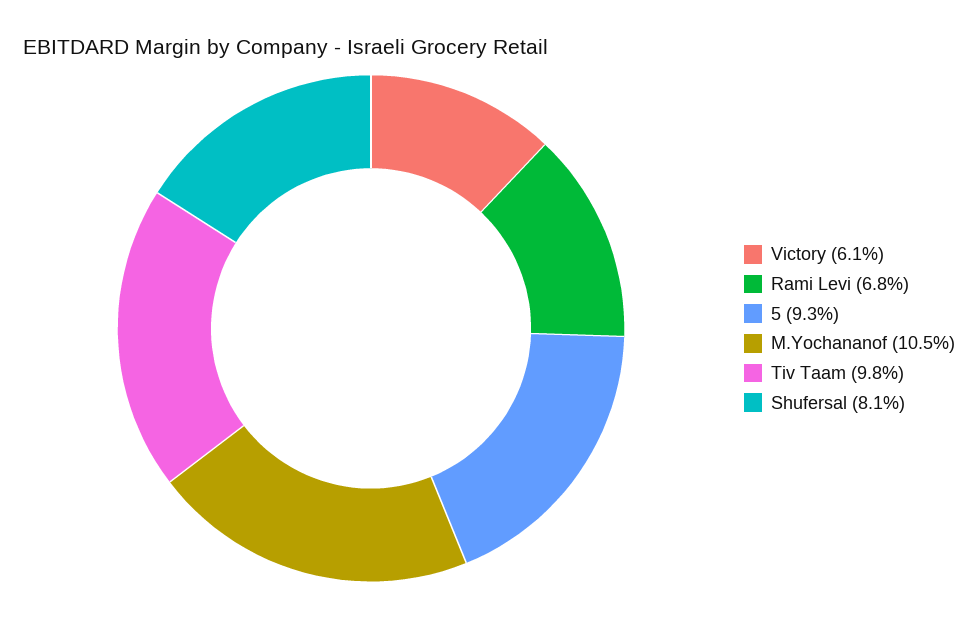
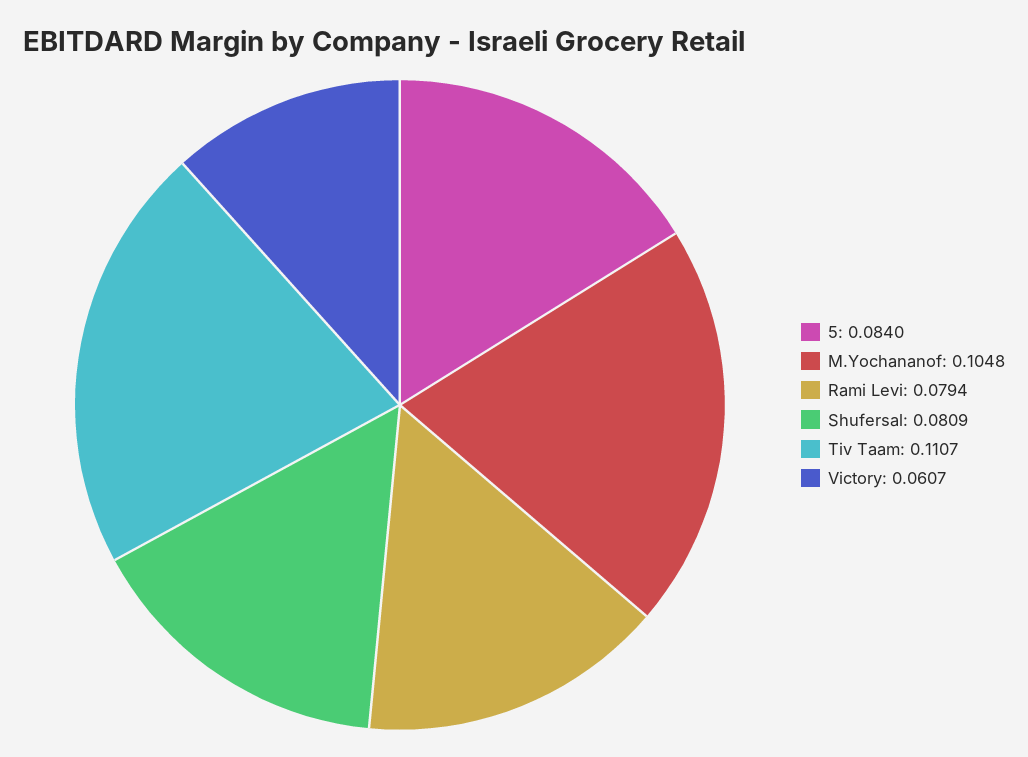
  {
    "Victory": 0.0607,
-   "Rami Levi": 0.068,
+   "Rami Levi": 0.0794,
-   "5": 0.093,
+   "5": 0.084,
    "M.Yochananof": 0.1048,
-   "Tiv Taam": 0.098,
+   "Tiv Taam": 0.1107,
    "Shufersal": 0.0809
  }

